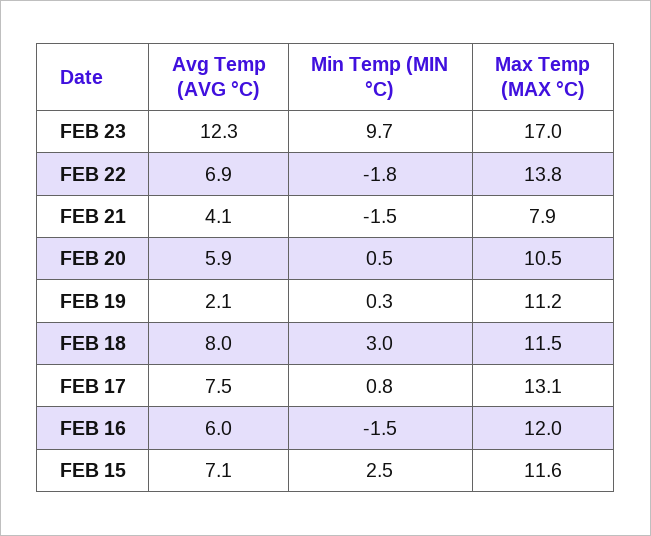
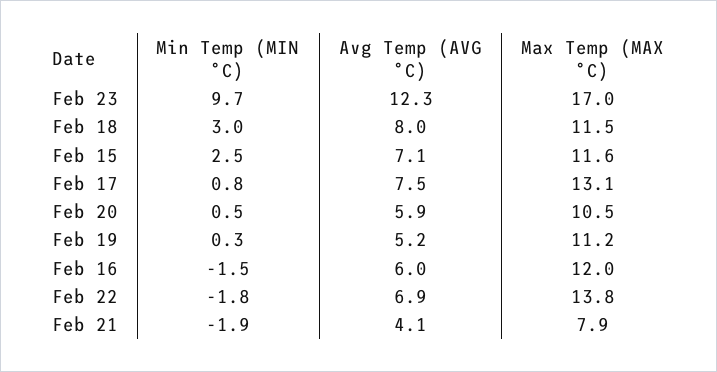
  {
    "Avg Temp (AVG °C)": {
      "FEB 23": 12.3,
      "FEB 22": 6.9,
      "FEB 21": 4.1,
      "FEB 20": 5.9,
-     "FEB 19": 2.1,
+     "FEB 19": 5.2,
      "FEB 18": 8,
      "FEB 17": 7.5,
      "FEB 16": 6,
      "FEB 15": 7.1
    },
    "Min Temp (MIN °C)": {
      "FEB 23": 9.7,
      "FEB 22": -1.8,
-     "FEB 21": -1.5,
+     "FEB 21": -1.9,
      "FEB 20": 0.5,
      "FEB 19": 0.3,
      "FEB 18": 3,
      "FEB 17": 0.8,
      "FEB 16": -1.5,
      "FEB 15": 2.5
    },
    "Max Temp (MAX °C)": {
      "FEB 23": 17,
      "FEB 22": 13.8,
      "FEB 21": 7.9,
      "FEB 20": 10.5,
      "FEB 19": 11.2,
      "FEB 18": 11.5,
      "FEB 17": 13.1,
      "FEB 16": 12,
      "FEB 15": 11.6
    }
  }

